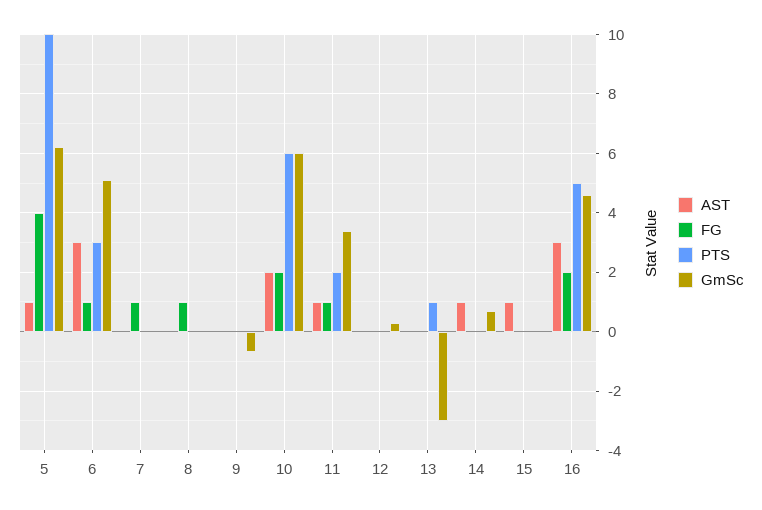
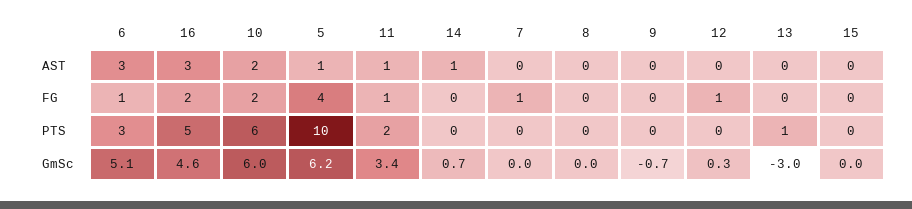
  {
    "AST": {
      "5": 1,
      "6": 3,
      "7": 0,
      "8": 0,
      "9": 0,
      "10": 2,
      "11": 1,
      "12": 0,
      "13": 0,
      "14": 1,
-     "15": 1,
+     "15": 0,
      "16": 3
    },
    "FG": {
      "5": 4,
      "6": 1,
      "7": 1,
-     "8": 1,
+     "8": 0,
      "9": 0,
      "10": 2,
      "11": 1,
-     "12": 0,
+     "12": 1,
      "13": 0,
      "14": 0,
      "15": 0,
      "16": 2
    },
    "PTS": {
      "5": 10,
      "6": 3,
      "7": 0,
      "8": 0,
      "9": 0,
      "10": 6,
      "11": 2,
      "12": 0,
      "13": 1,
      "14": 0,
      "15": 0,
      "16": 5
    },
    "GmSc": {
      "5": 6.2,
      "6": 5.1,
      "7": 0,
      "8": 0,
      "9": -0.7,
      "10": 6,
      "11": 3.4,
      "12": 0.3,
      "13": -3,
      "14": 0.7,
      "15": 0,
      "16": 4.6
    }
  }

